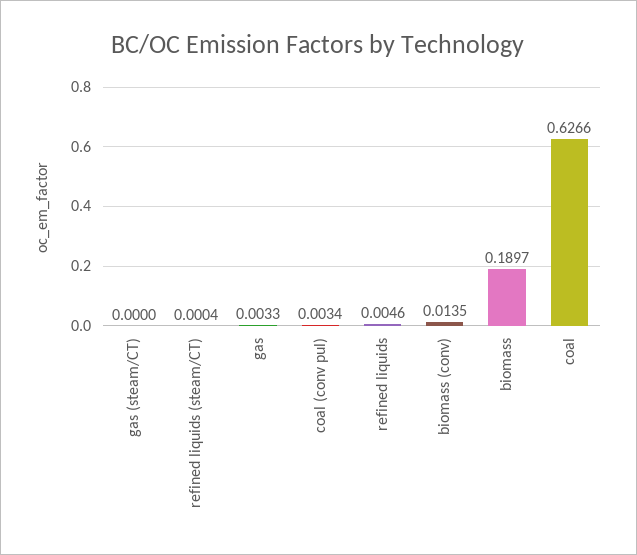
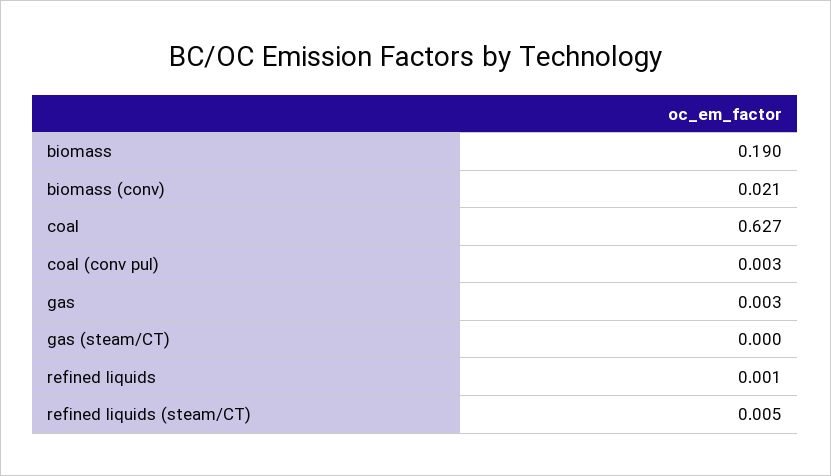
  {
    "gas (steam/CT)": 0,
-   "refined liquids (steam/CT)": 0.0004,
+   "refined liquids (steam/CT)": 0.005,
    "gas": 0.0033,
    "coal (conv pul)": 0.0034,
-   "refined liquids": 0.0046,
+   "refined liquids": 0.001,
-   "biomass (conv)": 0.0135,
+   "biomass (conv)": 0.021,
    "biomass": 0.1897,
    "coal": 0.6266
  }

